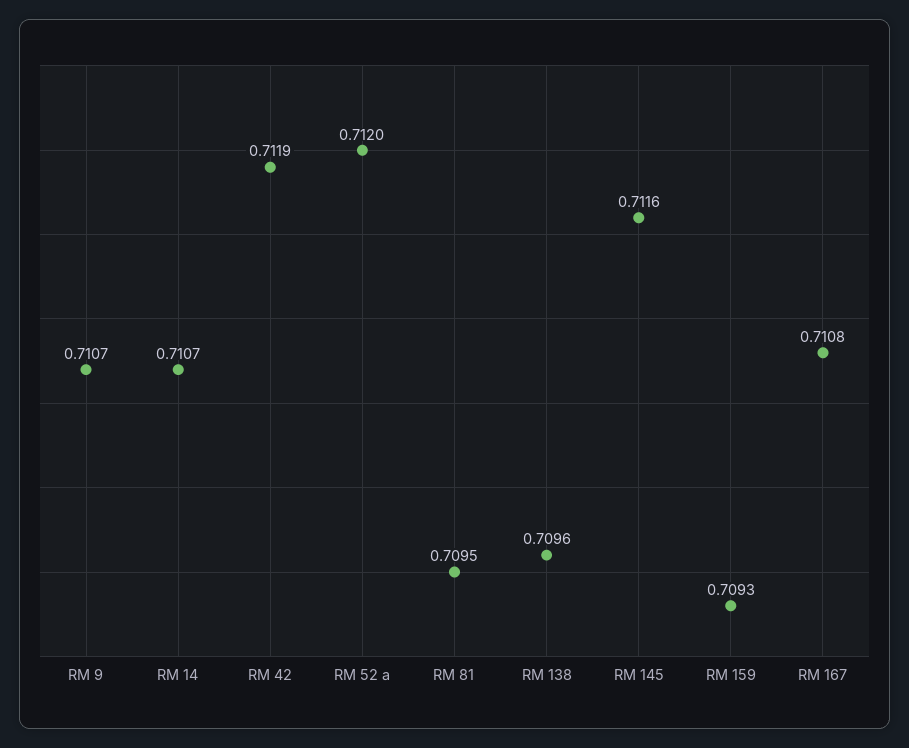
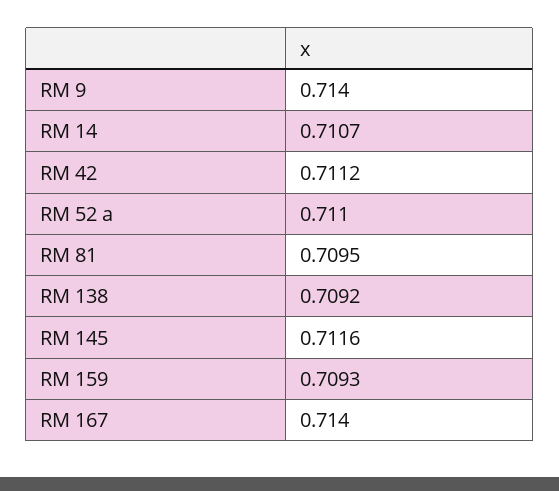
  {
-   "RM 9": 0.7107,
+   "RM 9": 0.714,
    "RM 14": 0.7107,
-   "RM 42": 0.7119,
+   "RM 42": 0.7112,
-   "RM 52 a": 0.712,
+   "RM 52 a": 0.711,
    "RM 81": 0.7095,
-   "RM 138": 0.7096,
+   "RM 138": 0.7092,
    "RM 145": 0.7116,
    "RM 159": 0.7093,
-   "RM 167": 0.7108
+   "RM 167": 0.714
  }

